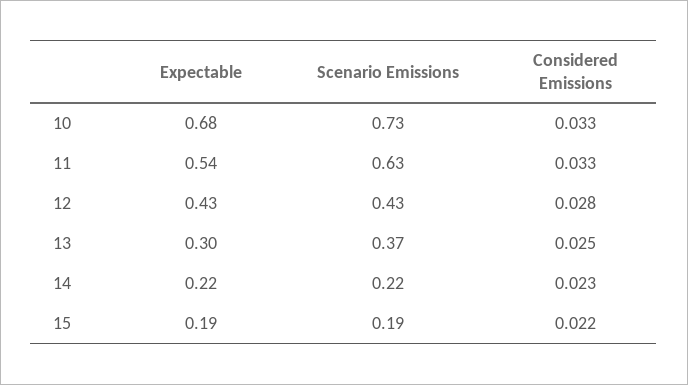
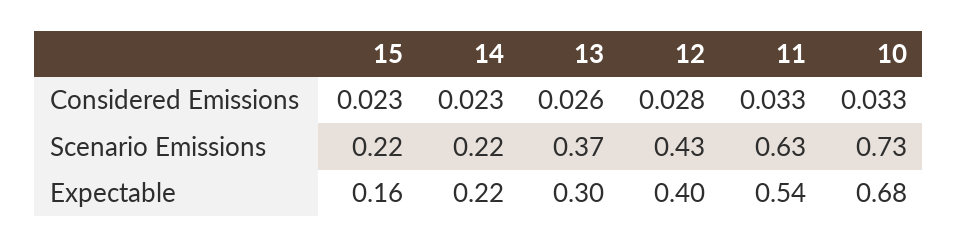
  {
    "Expectable": {
      "10": 0.68,
      "11": 0.54,
-     "12": 0.43,
+     "12": 0.4,
      "13": 0.3,
      "14": 0.22,
-     "15": 0.19
+     "15": 0.16
    },
    "Scenario Emissions": {
      "10": 0.73,
      "11": 0.63,
      "12": 0.43,
      "13": 0.37,
      "14": 0.22,
-     "15": 0.19
+     "15": 0.22
    },
    "Considered Emissions": {
      "10": 0.033,
      "11": 0.033,
      "12": 0.028,
-     "13": 0.025,
+     "13": 0.026,
      "14": 0.023,
-     "15": 0.022
+     "15": 0.023
    }
  }

